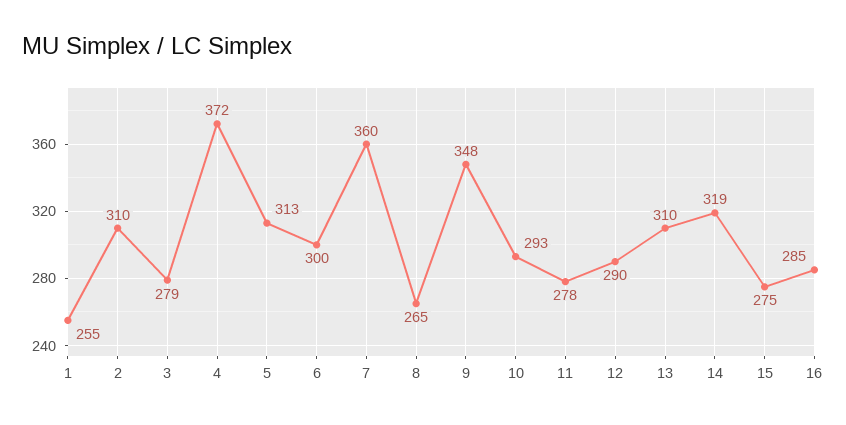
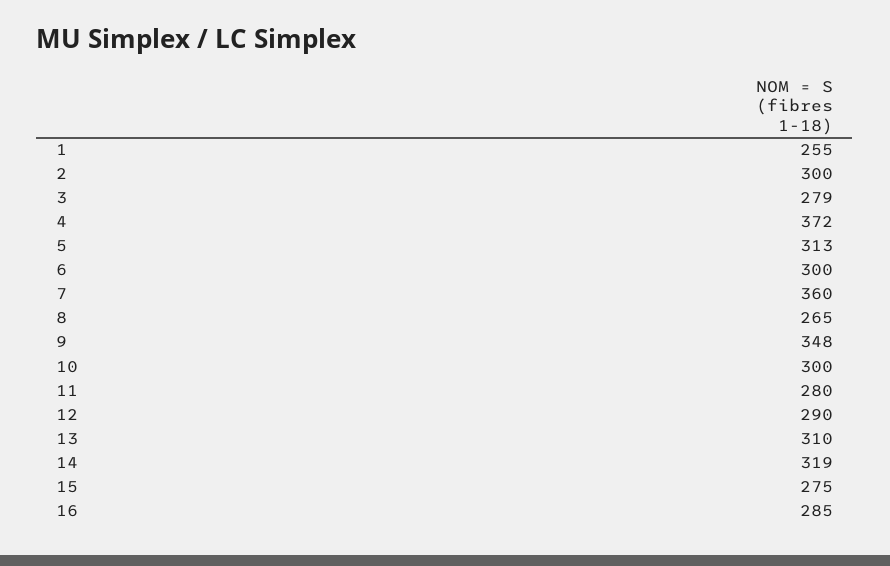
  {
    "1": 255,
-   "2": 310,
+   "2": 300,
    "3": 279,
    "4": 372,
    "5": 313,
    "6": 300,
    "7": 360,
    "8": 265,
    "9": 348,
-   "10": 293,
+   "10": 300,
-   "11": 278,
+   "11": 280,
    "12": 290,
    "13": 310,
    "14": 319,
    "15": 275,
    "16": 285
  }

